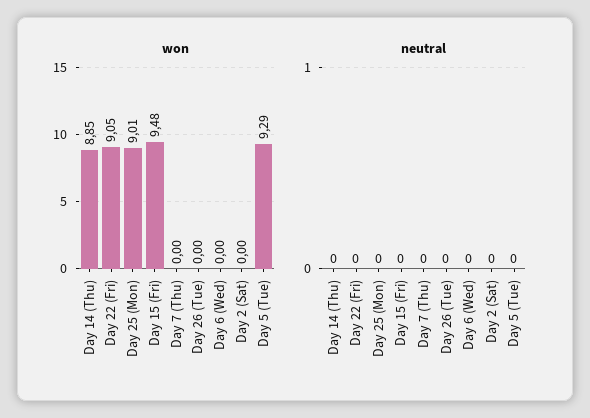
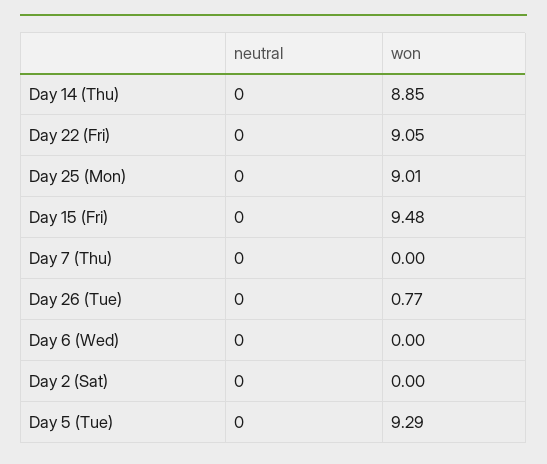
  {
    "won": {
      "Day 14 (Thu)": 8.85,
      "Day 22 (Fri)": 9.05,
      "Day 25 (Mon)": 9.01,
      "Day 15 (Fri)": 9.48,
      "Day 7 (Thu)": 0,
-     "Day 26 (Tue)": 0,
+     "Day 26 (Tue)": 0.77,
      "Day 6 (Wed)": 0,
      "Day 2 (Sat)": 0,
      "Day 5 (Tue)": 9.29
    },
    "neutral": {
      "Day 14 (Thu)": 0,
      "Day 22 (Fri)": 0,
      "Day 25 (Mon)": 0,
      "Day 15 (Fri)": 0,
      "Day 7 (Thu)": 0,
      "Day 26 (Tue)": 0,
      "Day 6 (Wed)": 0,
      "Day 2 (Sat)": 0,
      "Day 5 (Tue)": 0
    }
  }

